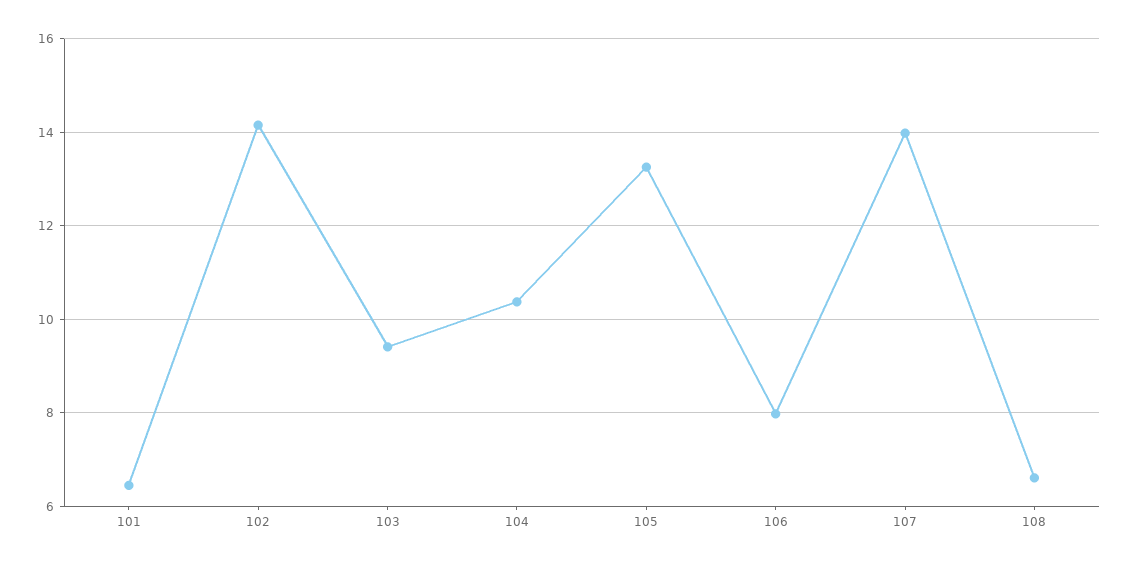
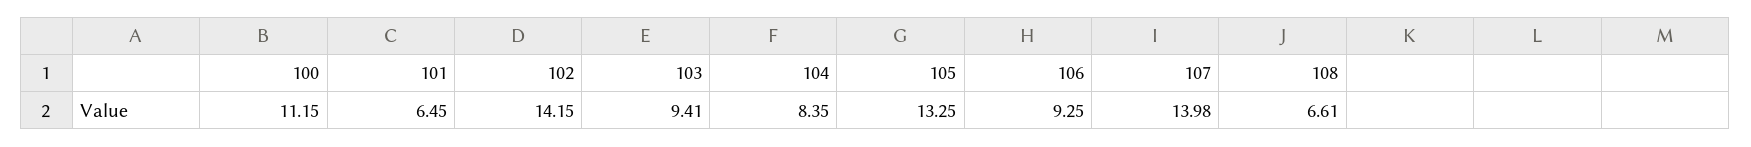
  {
    "101": 6.45,
    "102": 14.15,
    "103": 9.41,
-   "104": 10.4,
+   "104": 8.35,
    "105": 13.25,
-   "106": 8,
+   "106": 9.25,
    "107": 13.98,
-   "108": 6.61
+   "108": 6.61,
+   "100": 11.15
  }

